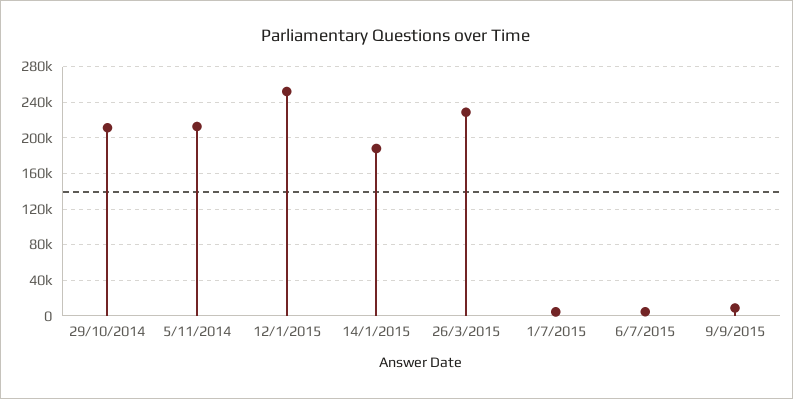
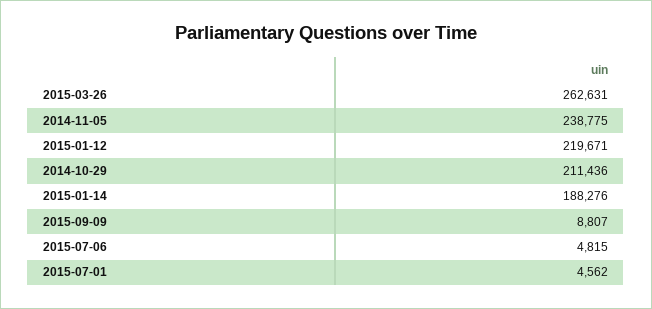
  {
    "29/10/2014": 211436,
-   "5/11/2014": 210000,
+   "5/11/2014": 238775,
-   "12/1/2015": 250000,
+   "12/1/2015": 219671,
    "14/1/2015": 188276,
-   "26/3/2015": 230000,
+   "26/3/2015": 262631,
    "1/7/2015": 4562,
    "6/7/2015": 4815,
    "9/9/2015": 8807
  }

